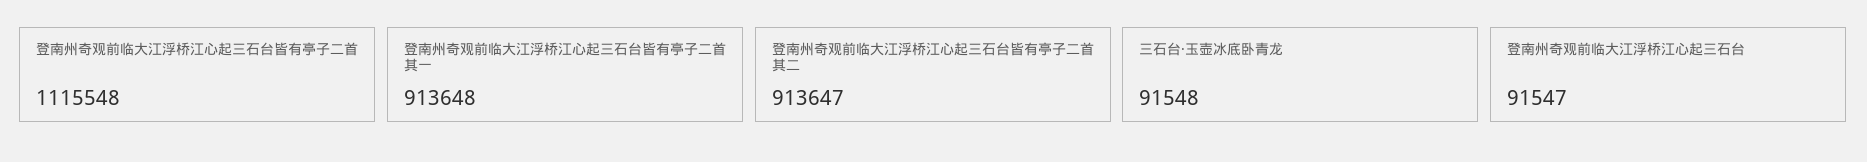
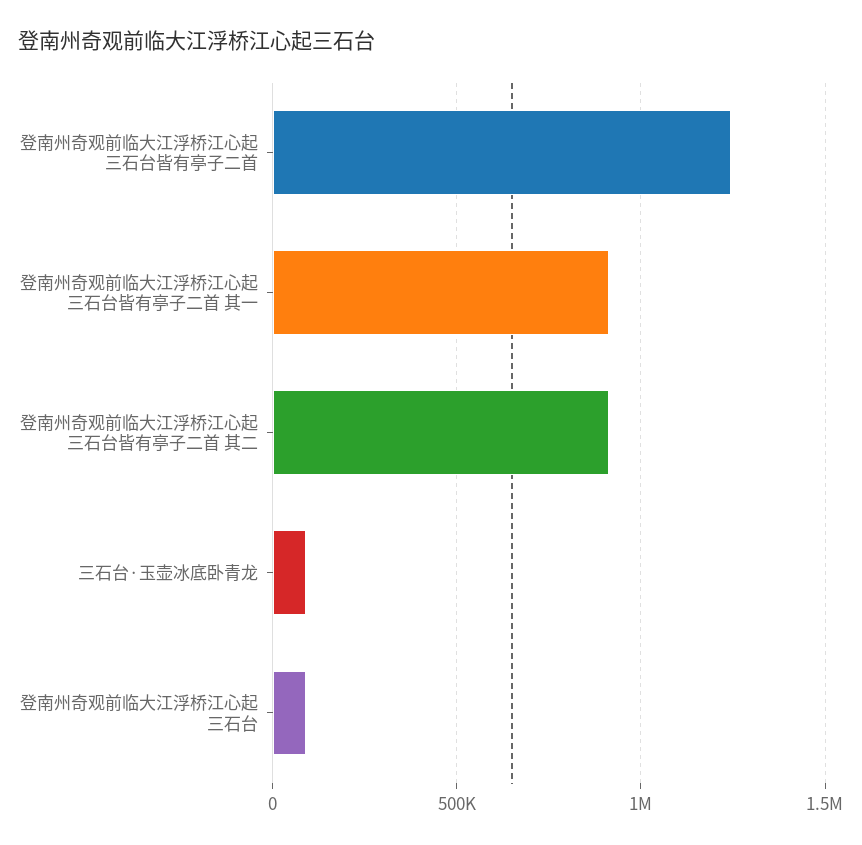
  {
-   "登南州奇观前临大江浮桥江心起三石台皆有亭子二首": 1115548,
+   "登南州奇观前临大江浮桥江心起三石台皆有亭子二首": 1250000,
    "登南州奇观前临大江浮桥江心起三石台皆有亭子二首 其一": 913648,
    "登南州奇观前临大江浮桥江心起三石台皆有亭子二首 其二": 913647,
    "三石台·玉壶冰底卧青龙": 91548,
    "登南州奇观前临大江浮桥江心起三石台": 91547
  }

